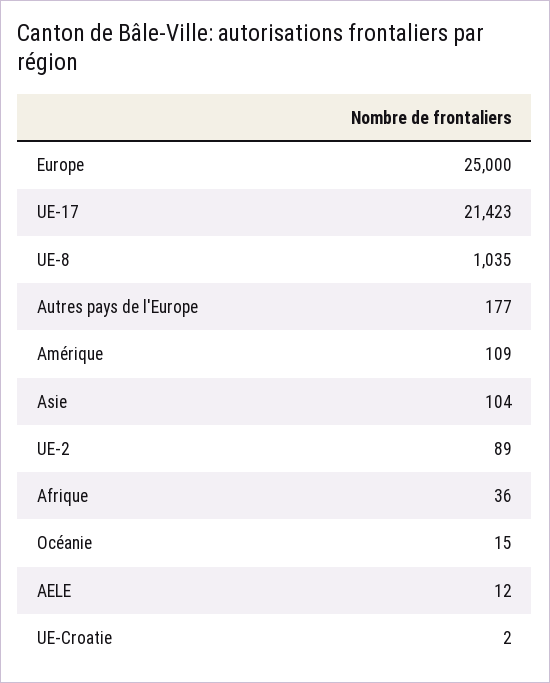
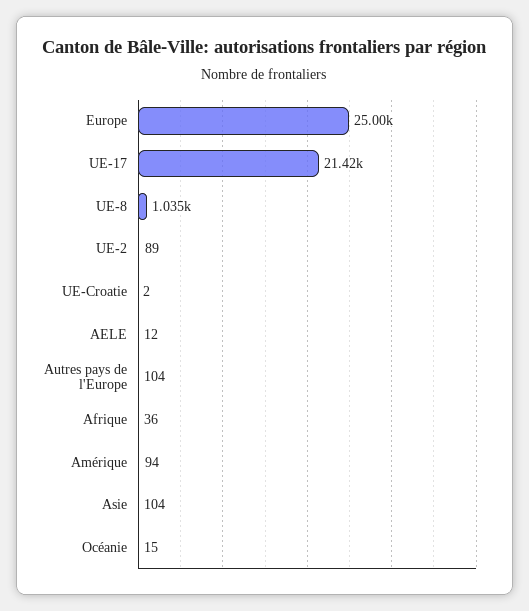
  {
    "Europe": 25000,
    "UE-17": 21423,
    "UE-8": 1035,
-   "Autres pays de l'Europe": 177,
+   "Autres pays de l'Europe": 104,
-   "Amérique": 109,
+   "Amérique": 94,
    "Asie": 104,
    "UE-2": 89,
    "Afrique": 36,
    "Océanie": 15,
    "AELE": 12,
    "UE-Croatie": 2
  }

